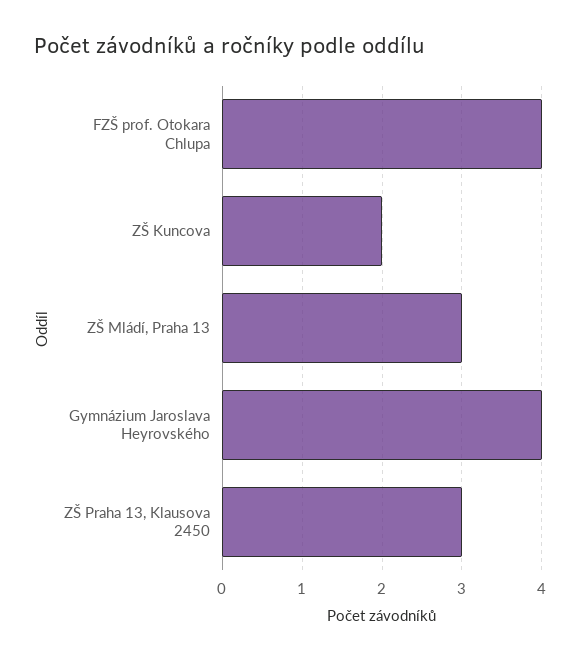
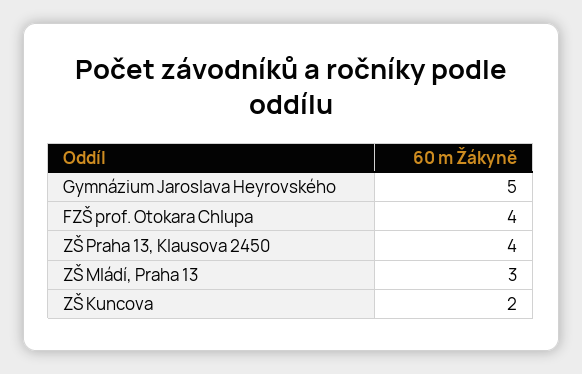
  {
    "FZŠ prof. Otokara Chlupa": 4,
    "ZŠ Kuncova": 2,
    "ZŠ Mládí, Praha 13": 3,
-   "Gymnázium Jaroslava Heyrovského": 4,
+   "Gymnázium Jaroslava Heyrovského": 5,
-   "ZŠ Praha 13, Klausova 2450": 3
+   "ZŠ Praha 13, Klausova 2450": 4
  }

